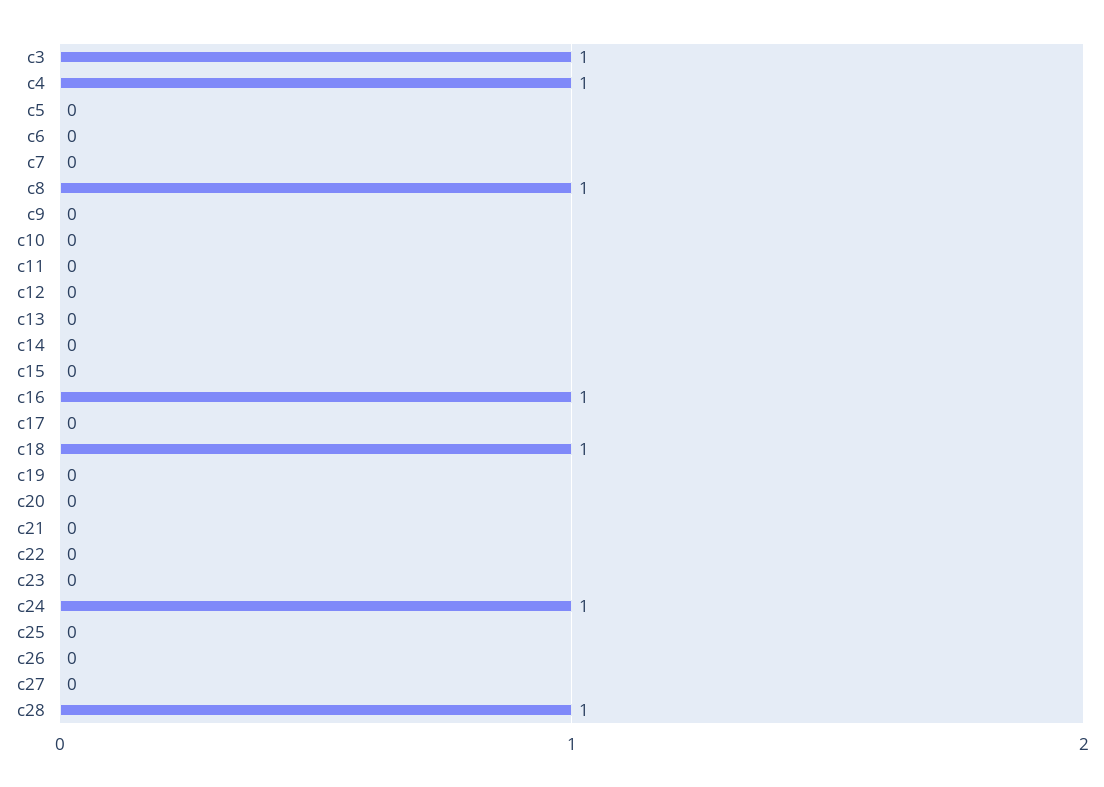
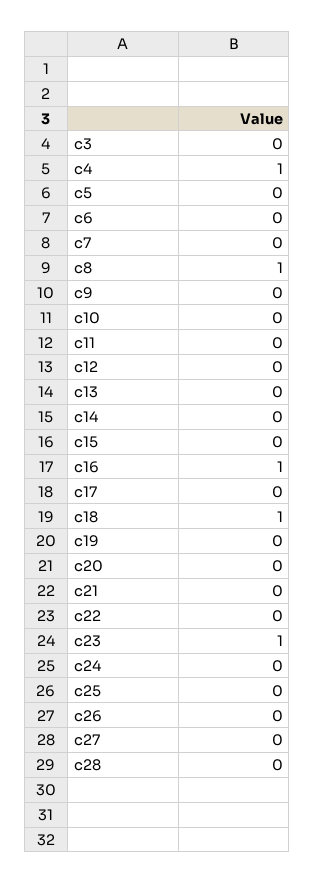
  {
-   "c3": 1,
+   "c3": 0,
    "c4": 1,
    "c5": 0,
    "c6": 0,
    "c7": 0,
    "c8": 1,
    "c9": 0,
    "c10": 0,
    "c11": 0,
    "c12": 0,
    "c13": 0,
    "c14": 0,
    "c15": 0,
    "c16": 1,
    "c17": 0,
    "c18": 1,
    "c19": 0,
    "c20": 0,
    "c21": 0,
    "c22": 0,
-   "c23": 0,
+   "c23": 1,
-   "c24": 1,
+   "c24": 0,
    "c25": 0,
    "c26": 0,
    "c27": 0,
-   "c28": 1
+   "c28": 0
  }

